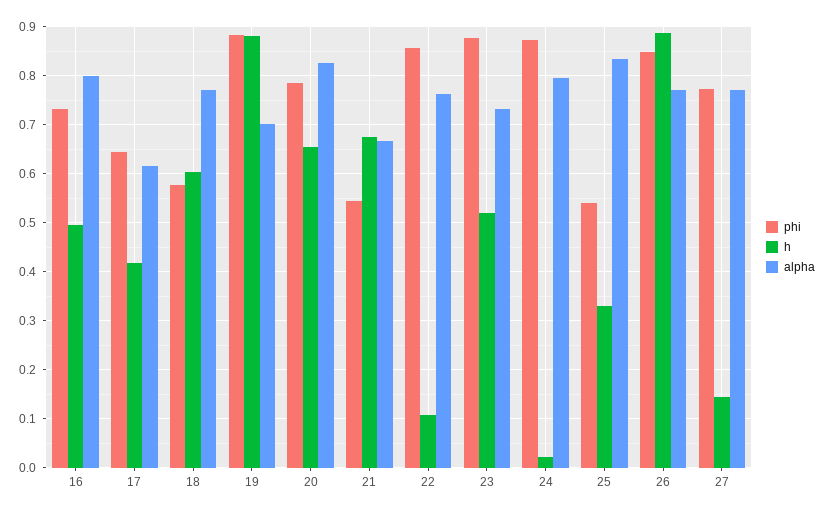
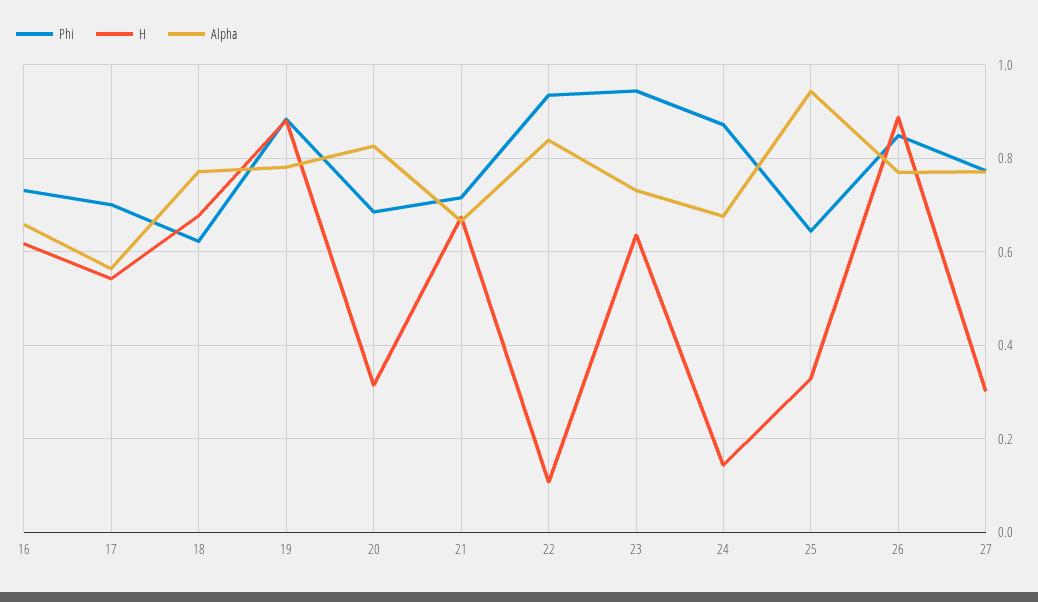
  {
    "phi": {
      "16": 0.74,
-     "17": 0.64,
+     "17": 0.7,
-     "18": 0.58,
+     "18": 0.62,
      "19": 0.88,
-     "20": 0.78,
+     "20": 0.68,
-     "21": 0.54,
+     "21": 0.72,
-     "22": 0.86,
+     "22": 0.94,
-     "23": 0.88,
+     "23": 0.94,
      "24": 0.88,
-     "25": 0.54,
+     "25": 0.64,
      "26": 0.84,
      "27": 0.78
    },
    "h": {
-     "16": 0.5,
+     "16": 0.62,
-     "17": 0.42,
+     "17": 0.54,
-     "18": 0.6,
+     "18": 0.68,
      "19": 0.88,
-     "20": 0.66,
+     "20": 0.32,
      "21": 0.68,
      "22": 0.1,
-     "23": 0.52,
+     "23": 0.64,
-     "24": 0.02,
+     "24": 0.14,
      "25": 0.32,
      "26": 0.88,
-     "27": 0.14
+     "27": 0.3
    },
    "alpha": {
-     "16": 0.8,
+     "16": 0.66,
-     "17": 0.62,
+     "17": 0.56,
      "18": 0.78,
-     "19": 0.7,
+     "19": 0.78,
      "20": 0.82,
      "21": 0.66,
-     "22": 0.76,
+     "22": 0.84,
      "23": 0.74,
-     "24": 0.8,
+     "24": 0.68,
-     "25": 0.84,
+     "25": 0.94,
      "26": 0.76,
      "27": 0.78
    }
  }

